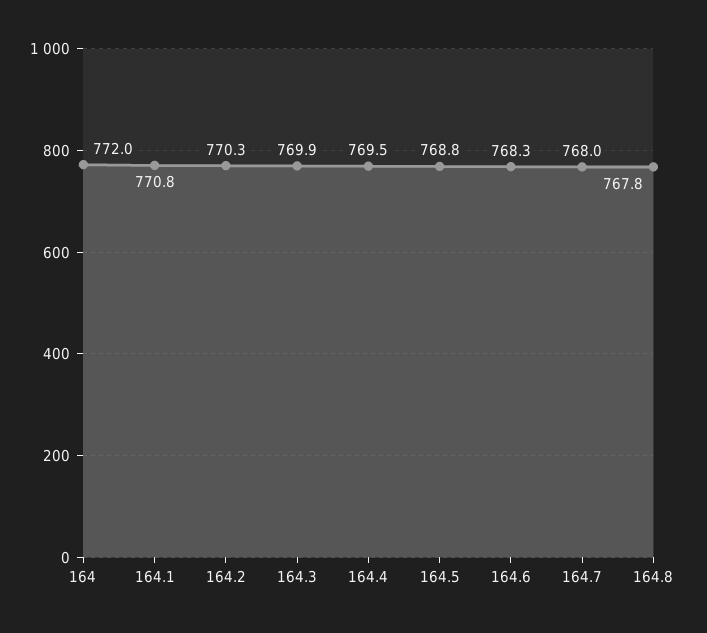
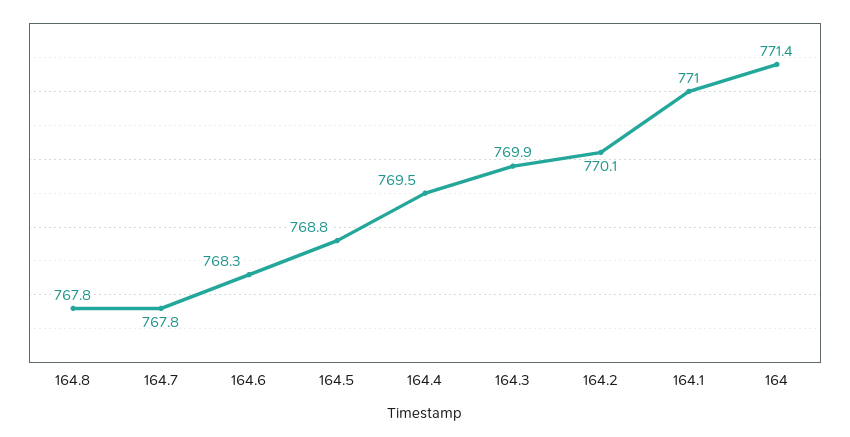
  {
-   "164": 772,
+   "164": 771.4,
-   "164.1": 770.8,
+   "164.1": 771,
-   "164.2": 770.3,
+   "164.2": 770.1,
    "164.3": 769.9,
    "164.4": 769.5,
    "164.5": 768.8,
    "164.6": 768.3,
-   "164.7": 768,
+   "164.7": 767.8,
    "164.8": 767.8
  }

